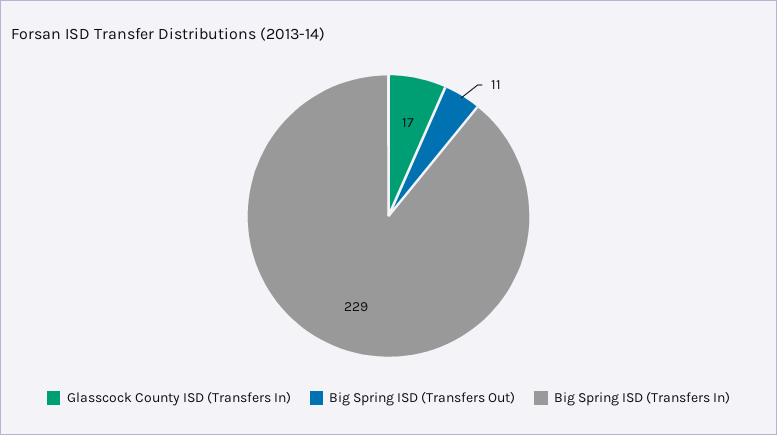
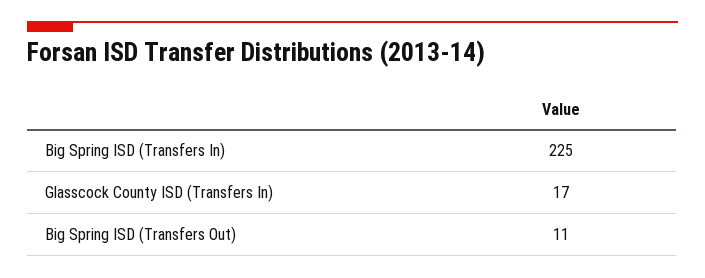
  {
    "Glasscock County ISD (Transfers In)": 17,
    "Big Spring ISD (Transfers Out)": 11,
-   "Big Spring ISD (Transfers In)": 229
+   "Big Spring ISD (Transfers In)": 225
  }

